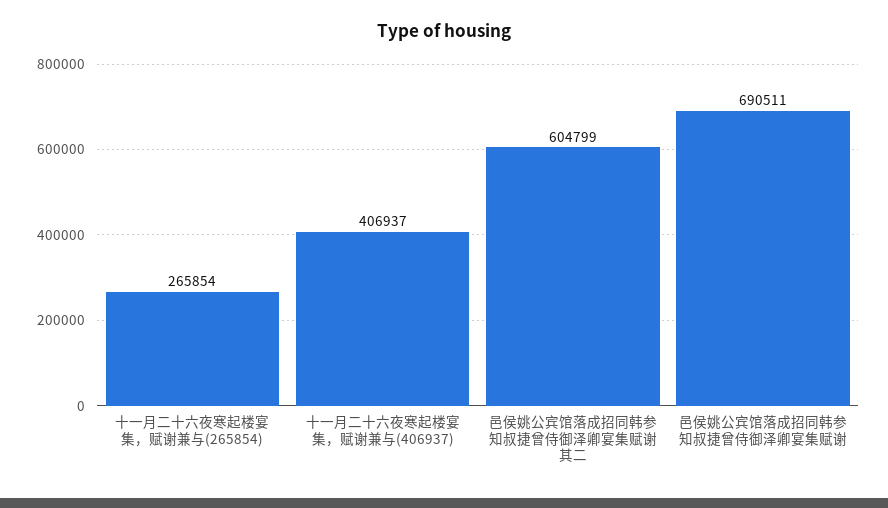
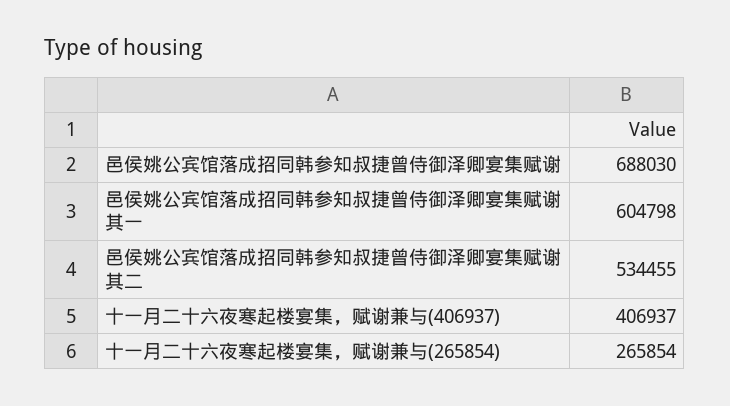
  {
    "十一月二十六夜寒起楼宴集，赋谢兼与(265854)": 265854,
    "十一月二十六夜寒起楼宴集，赋谢兼与(406937)": 406937,
-   "邑侯姚公宾馆落成招同韩参知叔捷曾侍御泽卿宴集赋谢 其二": 604799,
+   "邑侯姚公宾馆落成招同韩参知叔捷曾侍御泽卿宴集赋谢 其二": 534455,
-   "邑侯姚公宾馆落成招同韩参知叔捷曾侍御泽卿宴集赋谢": 690511
+   "邑侯姚公宾馆落成招同韩参知叔捷曾侍御泽卿宴集赋谢": 688030,
+   "邑侯姚公宾馆落成招同韩参知叔捷曾侍御泽卿宴集赋谢 其一": 604798
  }

